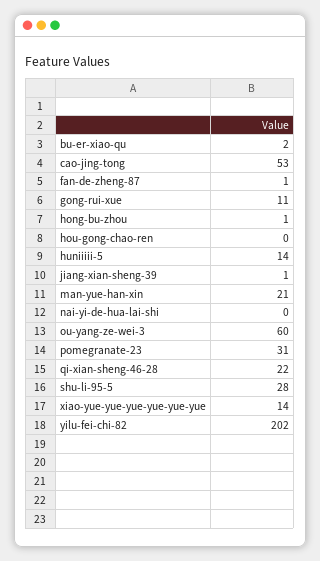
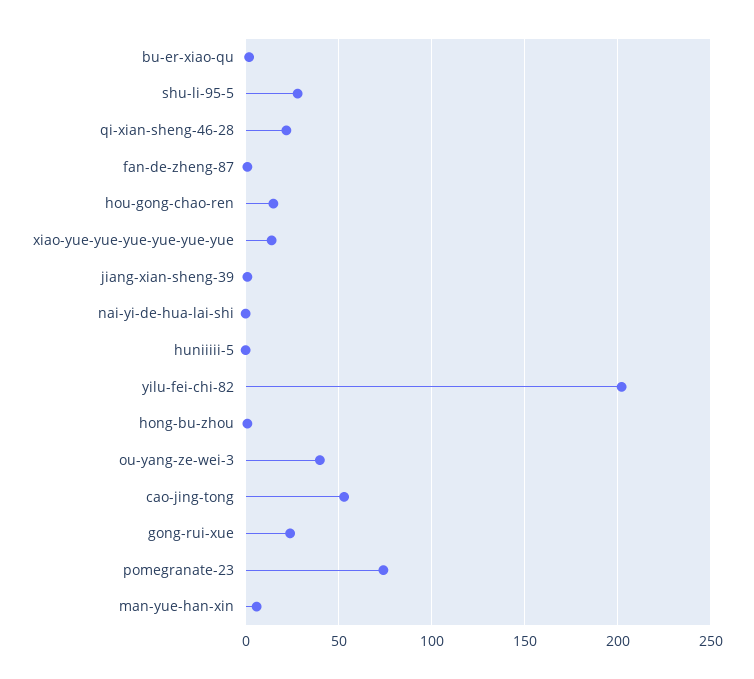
  {
    "bu-er-xiao-qu": 2,
    "cao-jing-tong": 53,
    "fan-de-zheng-87": 1,
-   "gong-rui-xue": 11,
+   "gong-rui-xue": 25,
    "hong-bu-zhou": 1,
-   "hou-gong-chao-ren": 0,
+   "hou-gong-chao-ren": 15,
-   "huniiiii-5": 14,
+   "huniiiii-5": 0,
    "jiang-xian-sheng-39": 1,
-   "man-yue-han-xin": 21,
+   "man-yue-han-xin": 5,
    "nai-yi-de-hua-lai-shi": 0,
-   "ou-yang-ze-wei-3": 60,
+   "ou-yang-ze-wei-3": 40,
-   "pomegranate-23": 31,
+   "pomegranate-23": 75,
    "qi-xian-sheng-46-28": 22,
    "shu-li-95-5": 28,
    "xiao-yue-yue-yue-yue-yue-yue": 14,
    "yilu-fei-chi-82": 202
  }

